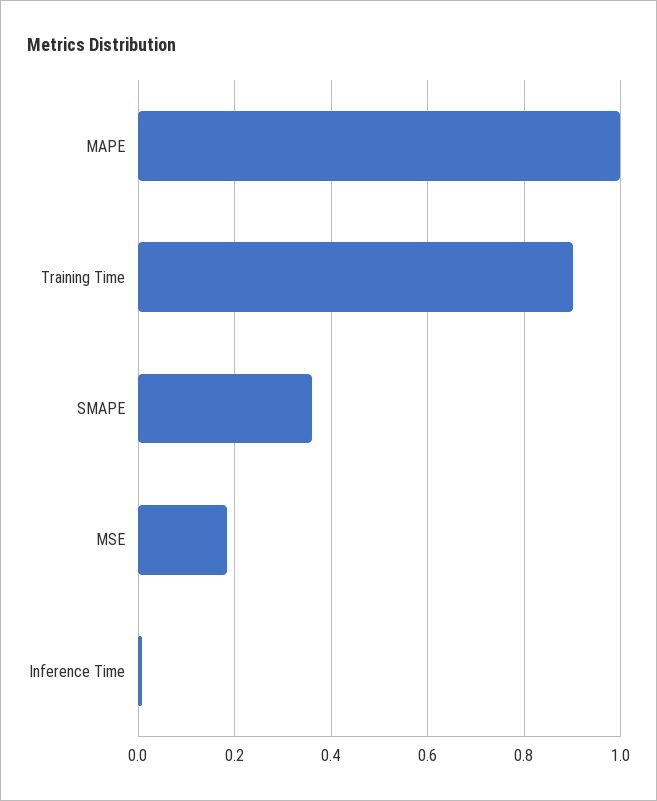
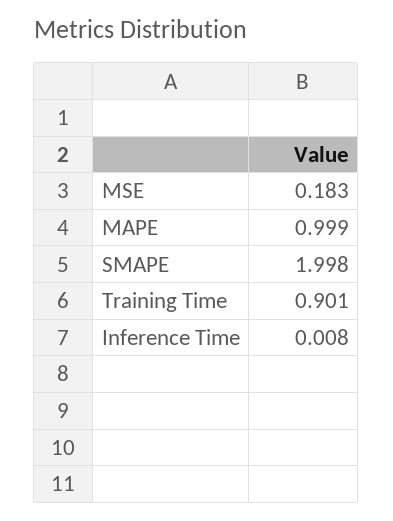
  {
    "MAPE": 0.999,
    "Training Time": 0.901,
-   "SMAPE": 0.36,
+   "SMAPE": 1.998,
    "MSE": 0.183,
    "Inference Time": 0.008
  }

